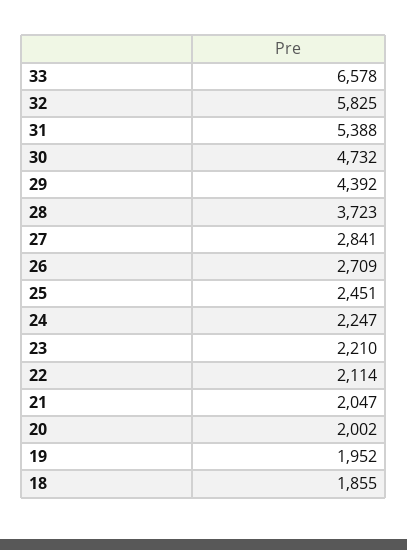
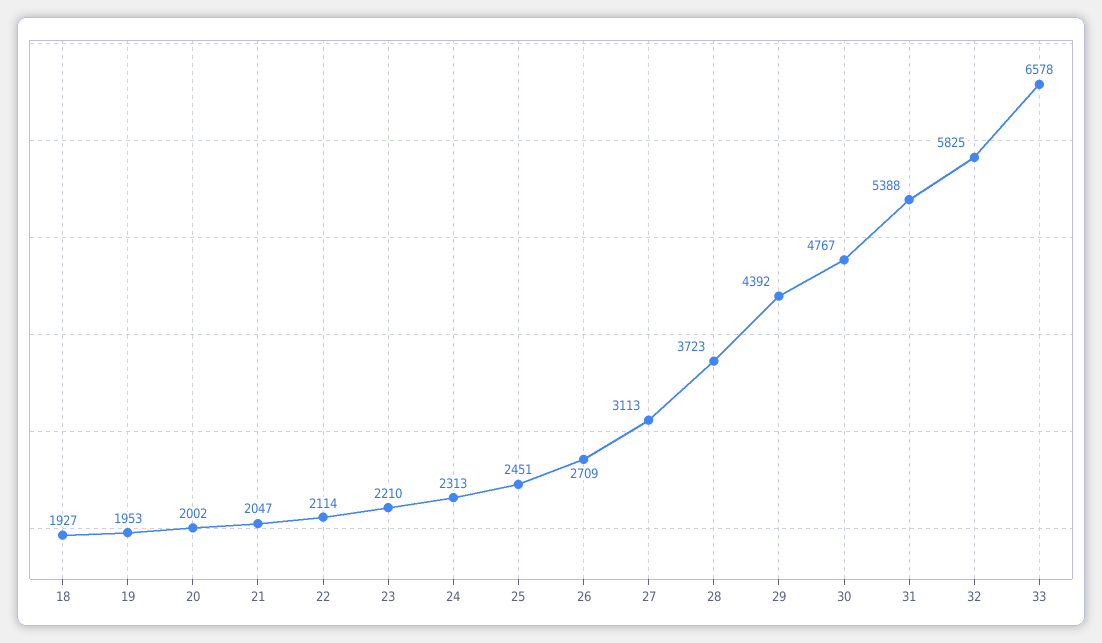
  {
    "33": 6578,
    "32": 5825,
    "31": 5388,
-   "30": 4732,
+   "30": 4767,
    "29": 4392,
    "28": 3723,
-   "27": 2841,
+   "27": 3113,
    "26": 2709,
    "25": 2451,
-   "24": 2247,
+   "24": 2313,
    "23": 2210,
    "22": 2114,
    "21": 2047,
    "20": 2002,
-   "19": 1952,
+   "19": 1953,
-   "18": 1855
+   "18": 1927
  }

